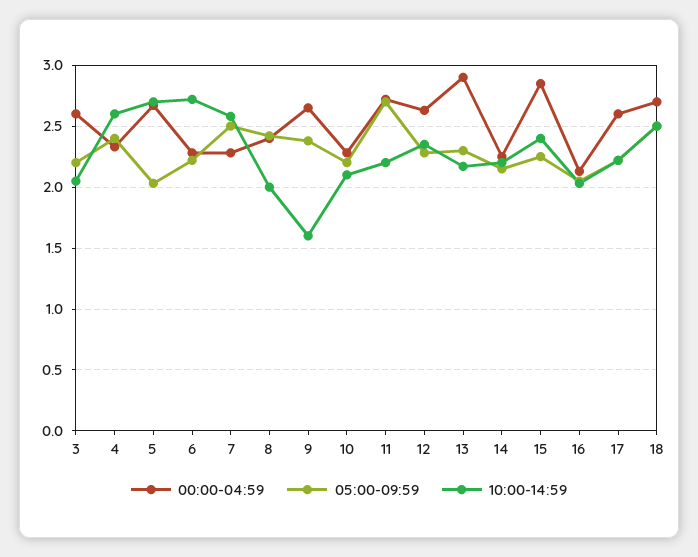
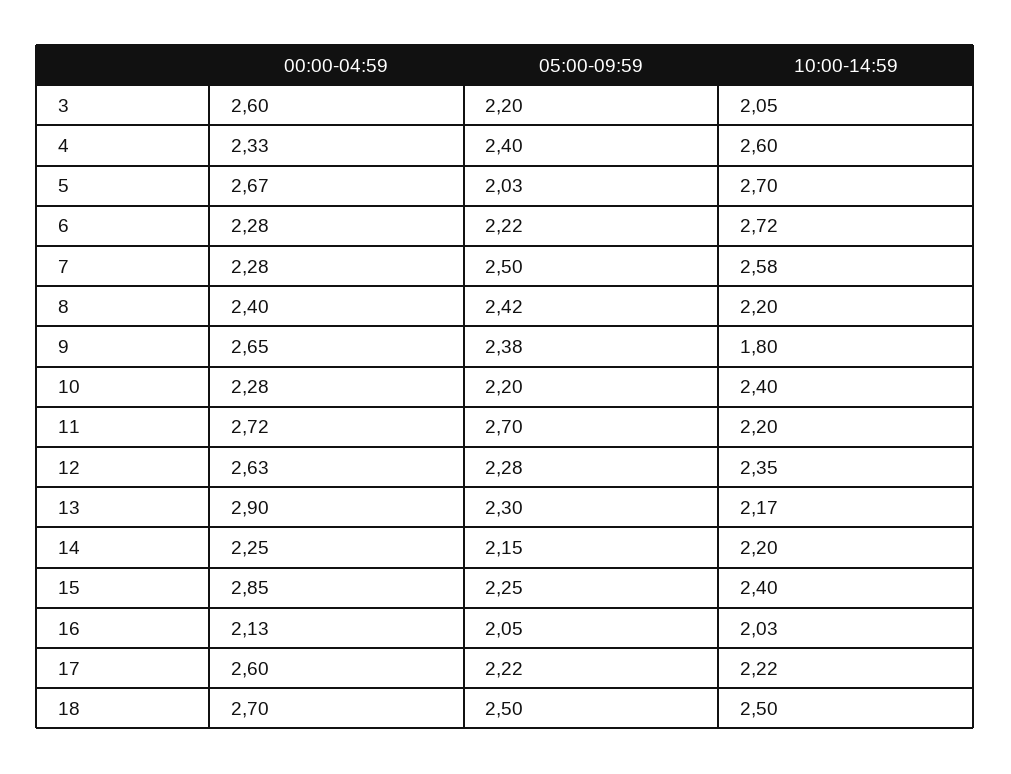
  {
    "00:00-04:59": {
      "3": 2.6,
      "4": 2.33,
      "5": 2.67,
      "6": 2.28,
      "7": 2.28,
      "8": 2.4,
      "9": 2.65,
      "10": 2.28,
      "11": 2.72,
      "12": 2.63,
      "13": 2.9,
      "14": 2.25,
      "15": 2.85,
      "16": 2.13,
      "17": 2.6,
      "18": 2.7
    },
    "05:00-09:59": {
      "3": 2.2,
      "4": 2.4,
      "5": 2.03,
      "6": 2.22,
      "7": 2.5,
      "8": 2.42,
      "9": 2.38,
      "10": 2.2,
      "11": 2.7,
      "12": 2.28,
      "13": 2.3,
      "14": 2.15,
      "15": 2.25,
      "16": 2.05,
      "17": 2.22,
      "18": 2.5
    },
    "10:00-14:59": {
      "3": 2.05,
      "4": 2.6,
      "5": 2.7,
      "6": 2.72,
      "7": 2.58,
-     "8": 2,
+     "8": 2.2,
-     "9": 1.6,
+     "9": 1.8,
-     "10": 2.1,
+     "10": 2.4,
      "11": 2.2,
      "12": 2.35,
      "13": 2.17,
      "14": 2.2,
      "15": 2.4,
      "16": 2.03,
      "17": 2.22,
      "18": 2.5
    }
  }

